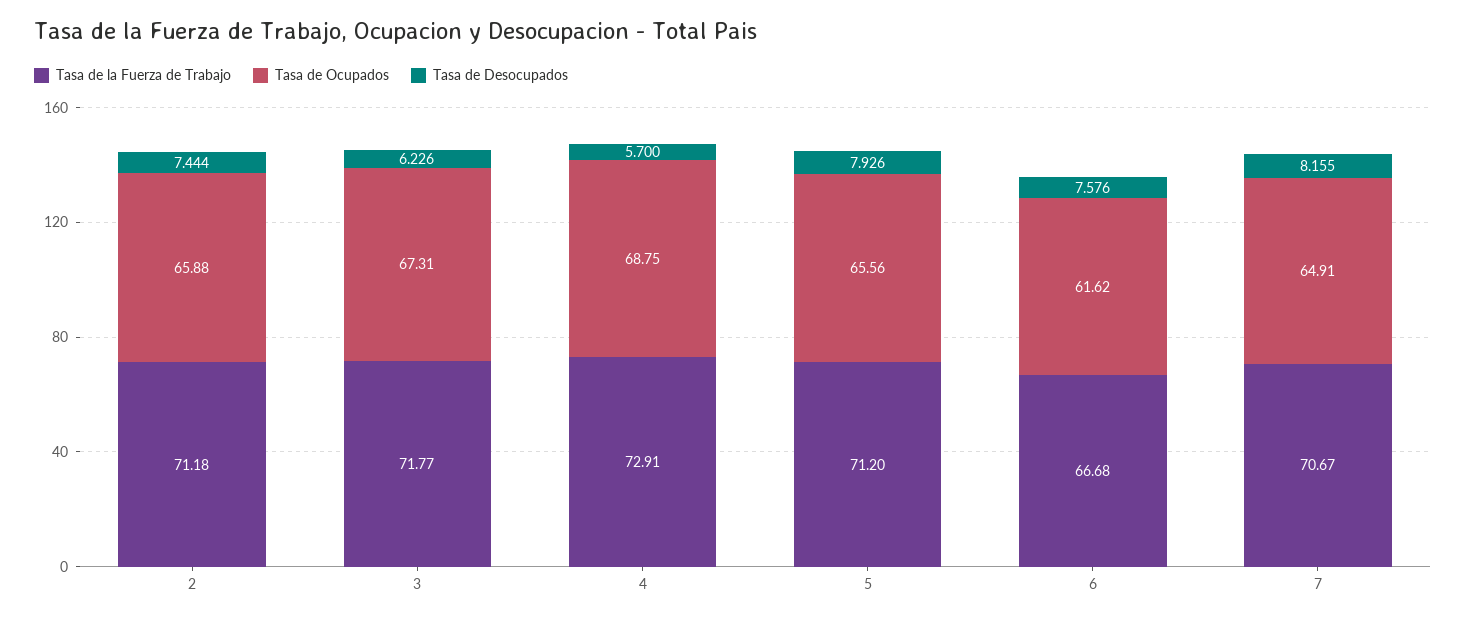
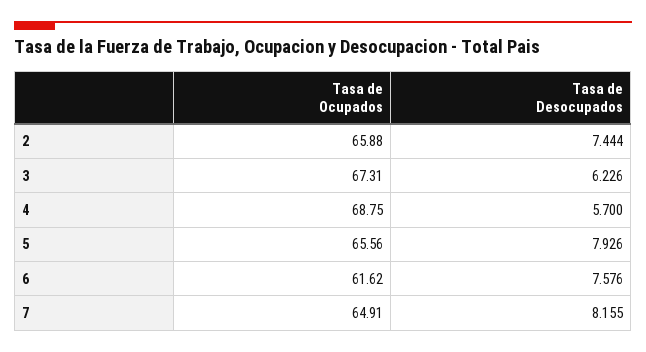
  {
-   "Tasa de la Fuerza de Trabajo": {
-     "2": 71.18,
-     "3": 71.77,
-     "4": 72.91,
-     "5": 71.2,
-     "6": 66.68,
-     "7": 70.67
-   },
    "Tasa de Ocupados": {
      "2": 65.88,
      "3": 67.31,
      "4": 68.75,
      "5": 65.56,
      "6": 61.62,
      "7": 64.91
    },
    "Tasa de Desocupados": {
      "2": 7.444,
      "3": 6.226,
      "4": 5.7,
      "5": 7.926,
      "6": 7.576,
      "7": 8.155
    }
  }

